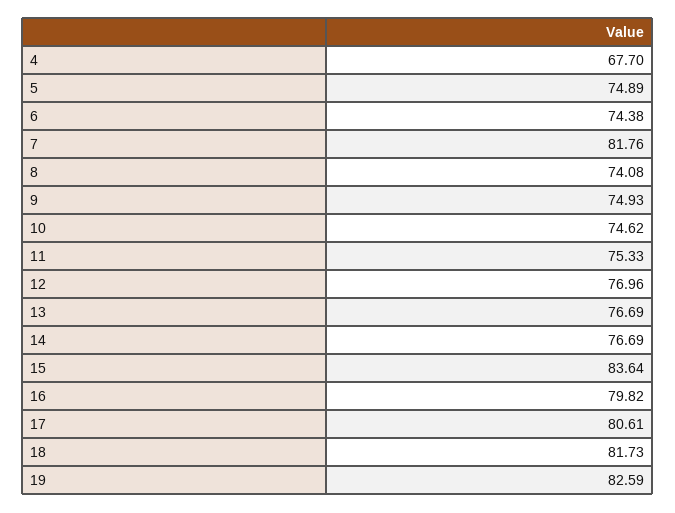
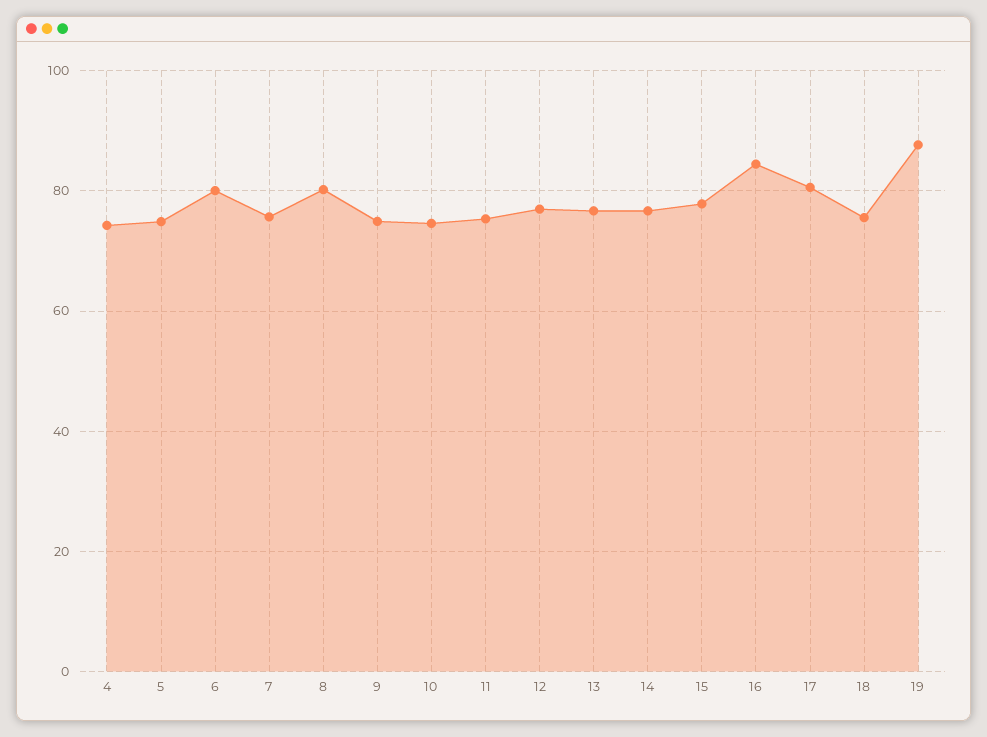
  {
-   "4": 67.7,
+   "4": 74,
    "5": 74.89,
-   "6": 74.38,
+   "6": 80,
-   "7": 81.76,
+   "7": 76,
-   "8": 74.08,
+   "8": 80,
    "9": 74.93,
    "10": 74.62,
    "11": 75.33,
    "12": 76.96,
    "13": 76.69,
    "14": 76.69,
-   "15": 83.64,
+   "15": 78,
-   "16": 79.82,
+   "16": 84,
    "17": 80.61,
-   "18": 81.73,
+   "18": 76,
-   "19": 82.59
+   "19": 88
  }

